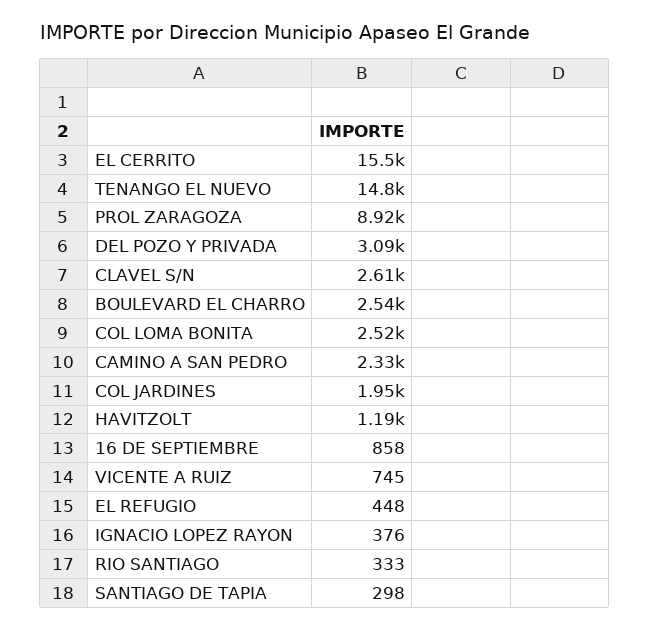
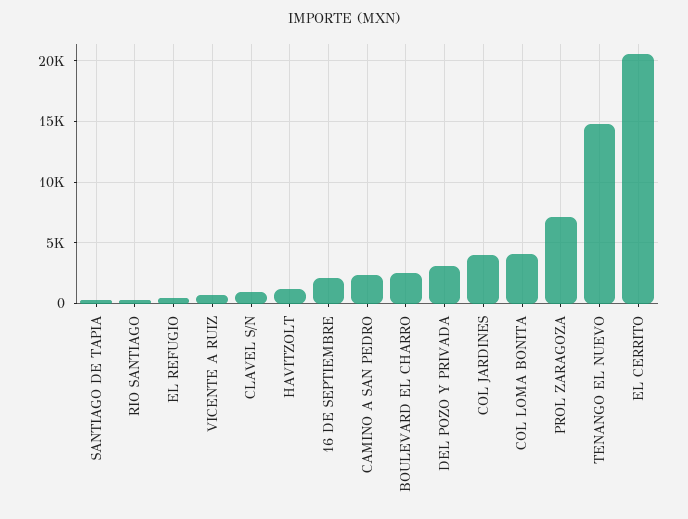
  {
-   "EL CERRITO": 15500,
+   "EL CERRITO": 20500,
    "TENANGO EL NUEVO": 14800,
-   "PROL ZARAGOZA": 8920,
+   "PROL ZARAGOZA": 7000,
    "DEL POZO Y PRIVADA": 3090,
-   "CLAVEL S/N": 2610,
+   "CLAVEL S/N": 1000,
    "BOULEVARD EL CHARRO": 2540,
-   "COL LOMA BONITA": 2520,
+   "COL LOMA BONITA": 4000,
    "CAMINO A SAN PEDRO": 2330,
-   "COL JARDINES": 1950,
+   "COL JARDINES": 4000,
    "HAVITZOLT": 1190,
-   "16 DE SEPTIEMBRE": 858,
+   "16 DE SEPTIEMBRE": 2000,
    "VICENTE A RUIZ": 745,
    "EL REFUGIO": 448,
-   "IGNACIO LOPEZ RAYON": 376,
    "RIO SANTIAGO": 333,
    "SANTIAGO DE TAPIA": 298
  }

